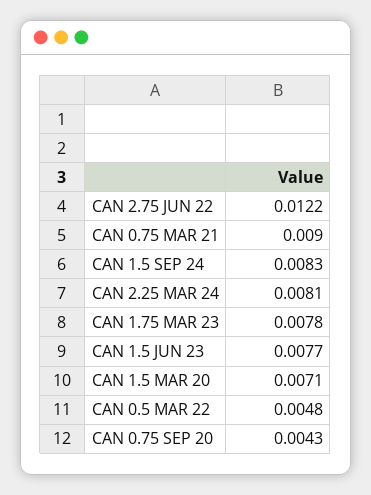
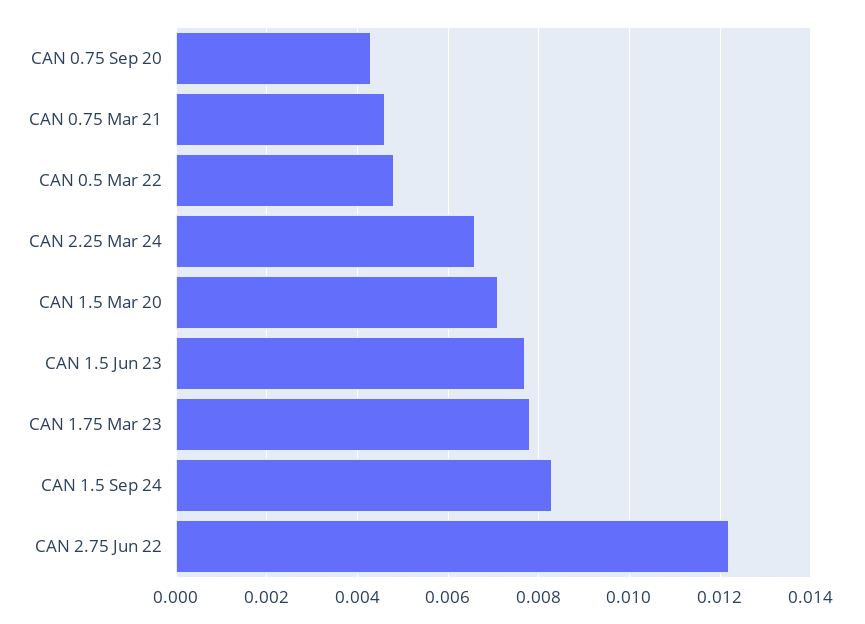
  {
    "CAN 2.75 JUN 22": 0.0122,
-   "CAN 0.75 MAR 21": 0.009,
+   "CAN 0.75 MAR 21": 0.0045,
    "CAN 1.5 SEP 24": 0.0083,
-   "CAN 2.25 MAR 24": 0.0081,
+   "CAN 2.25 MAR 24": 0.0065,
    "CAN 1.75 MAR 23": 0.0078,
    "CAN 1.5 JUN 23": 0.0077,
    "CAN 1.5 MAR 20": 0.0071,
    "CAN 0.5 MAR 22": 0.0048,
    "CAN 0.75 SEP 20": 0.0043
  }

